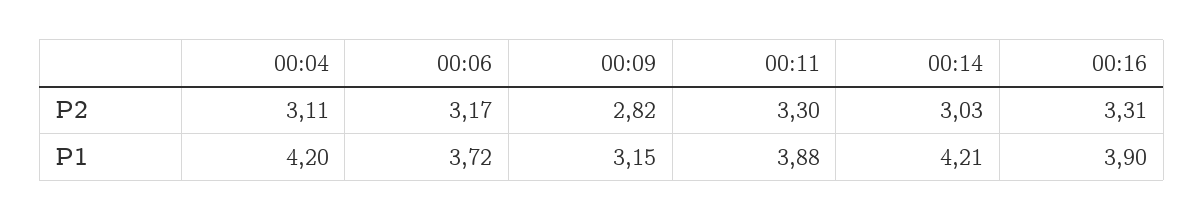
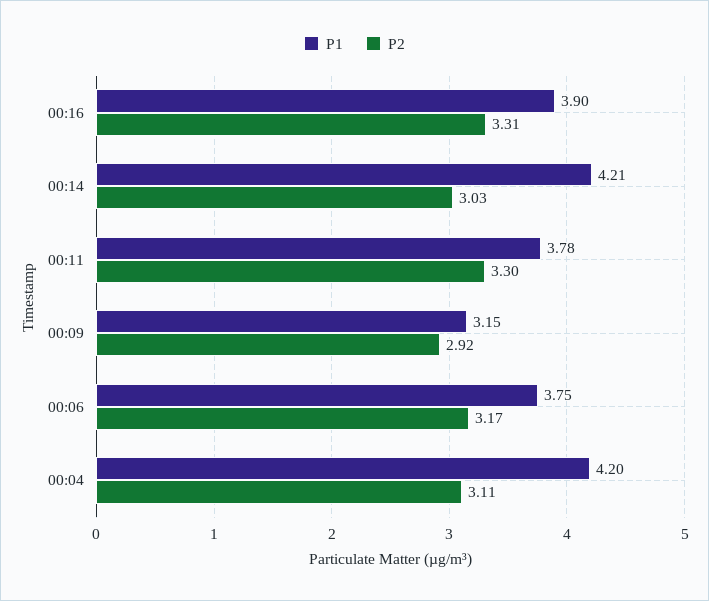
  {
    "P2": {
      "00:04": 3.11,
      "00:06": 3.17,
-     "00:09": 2.82,
+     "00:09": 2.92,
      "00:11": 3.3,
      "00:14": 3.03,
      "00:16": 3.31
    },
    "P1": {
      "00:04": 4.2,
-     "00:06": 3.72,
+     "00:06": 3.75,
      "00:09": 3.15,
-     "00:11": 3.88,
+     "00:11": 3.78,
      "00:14": 4.21,
      "00:16": 3.9
    }
  }

